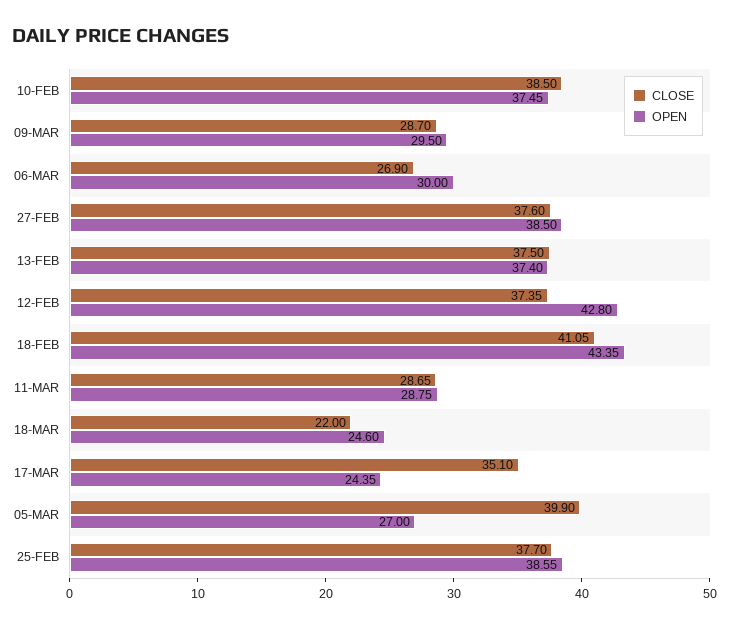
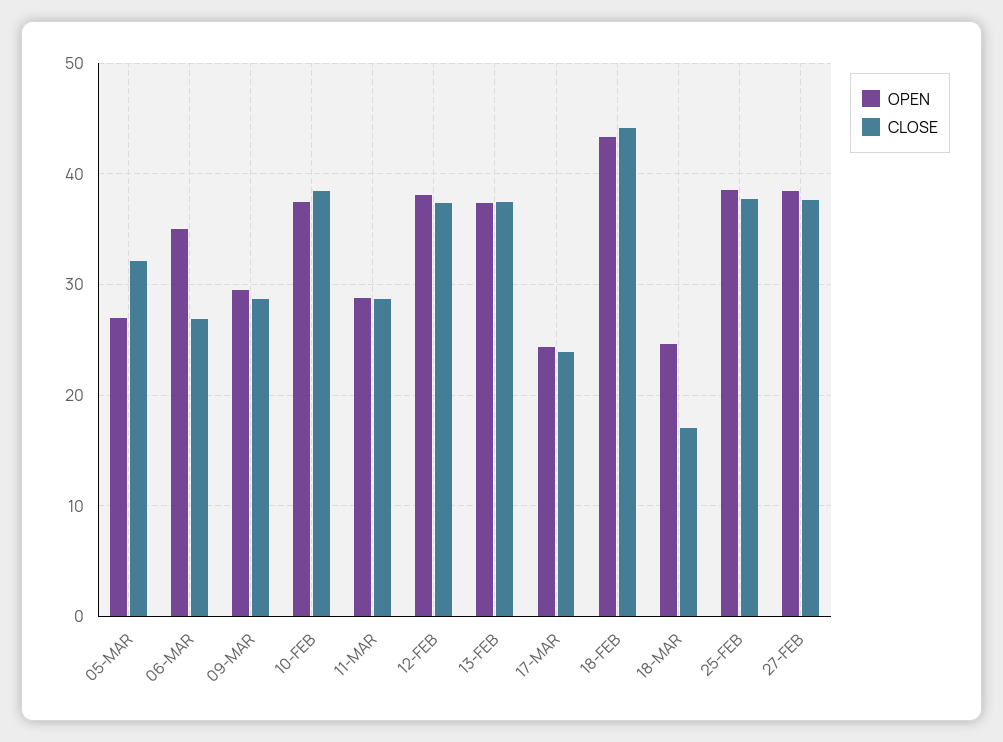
  {
    "CLOSE": {
      "10-FEB": 38.5,
      "09-MAR": 28.7,
      "06-MAR": 26.9,
      "27-FEB": 37.6,
      "13-FEB": 37.5,
      "12-FEB": 37.35,
-     "18-FEB": 41.05,
+     "18-FEB": 44,
      "11-MAR": 28.65,
-     "18-MAR": 22,
+     "18-MAR": 17,
-     "17-MAR": 35.1,
+     "17-MAR": 24,
-     "05-MAR": 39.9,
+     "05-MAR": 32,
      "25-FEB": 37.7
    },
    "OPEN": {
      "10-FEB": 37.45,
      "09-MAR": 29.5,
-     "06-MAR": 30,
+     "06-MAR": 35,
      "27-FEB": 38.5,
      "13-FEB": 37.4,
-     "12-FEB": 42.8,
+     "12-FEB": 38,
      "18-FEB": 43.35,
      "11-MAR": 28.75,
      "18-MAR": 24.6,
      "17-MAR": 24.35,
      "05-MAR": 27,
      "25-FEB": 38.55
    }
  }

